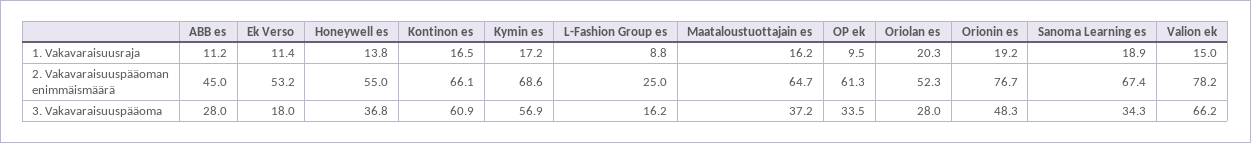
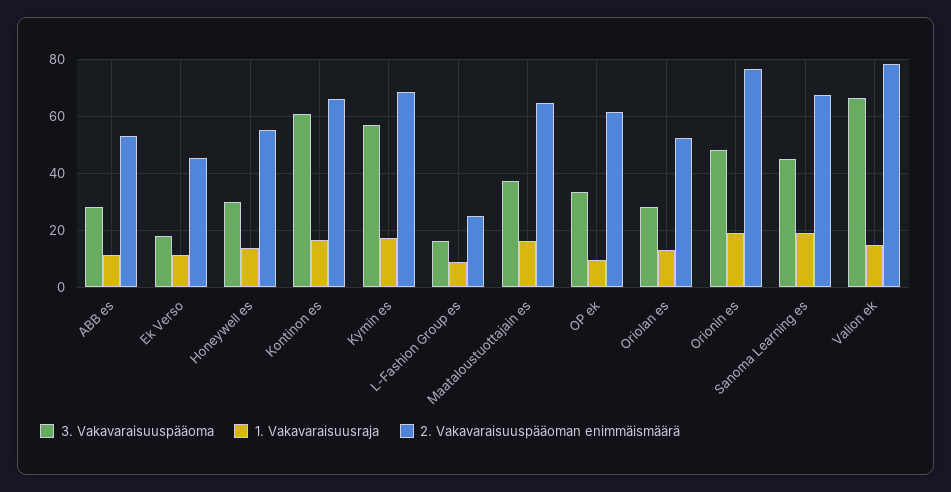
  {
    "1. Vakavaraisuusraja": {
      "ABB es": 11.2,
      "Ek Verso": 11.4,
      "Honeywell es": 13.8,
      "Kontinon es": 16.5,
      "Kymin es": 17.2,
      "L-Fashion Group es": 8.8,
      "Maataloustuottajain es": 16.2,
      "OP ek": 9.5,
-     "Oriolan es": 20.3,
+     "Oriolan es": 12.5,
      "Orionin es": 19.2,
      "Sanoma Learning es": 18.9,
      "Valion ek": 15
    },
    "2. Vakavaraisuuspääoman enimmäismäärä": {
-     "ABB es": 45,
+     "ABB es": 52.5,
-     "Ek Verso": 53.2,
+     "Ek Verso": 45,
      "Honeywell es": 55,
      "Kontinon es": 66.1,
      "Kymin es": 68.6,
      "L-Fashion Group es": 25,
      "Maataloustuottajain es": 64.7,
      "OP ek": 61.3,
      "Oriolan es": 52.3,
      "Orionin es": 76.7,
      "Sanoma Learning es": 67.4,
      "Valion ek": 78.2
    },
    "3. Vakavaraisuuspääoma": {
      "ABB es": 28,
      "Ek Verso": 18,
-     "Honeywell es": 36.8,
+     "Honeywell es": 30,
      "Kontinon es": 60.9,
      "Kymin es": 56.9,
      "L-Fashion Group es": 16.2,
      "Maataloustuottajain es": 37.2,
      "OP ek": 33.5,
      "Oriolan es": 28,
      "Orionin es": 48.3,
-     "Sanoma Learning es": 34.3,
+     "Sanoma Learning es": 45,
      "Valion ek": 66.2
    }
  }

